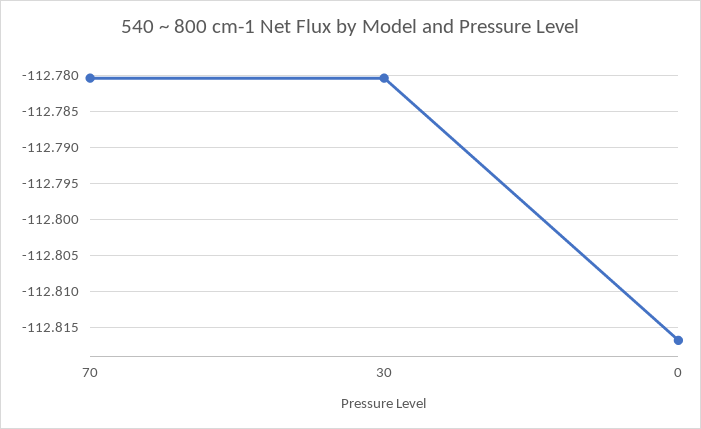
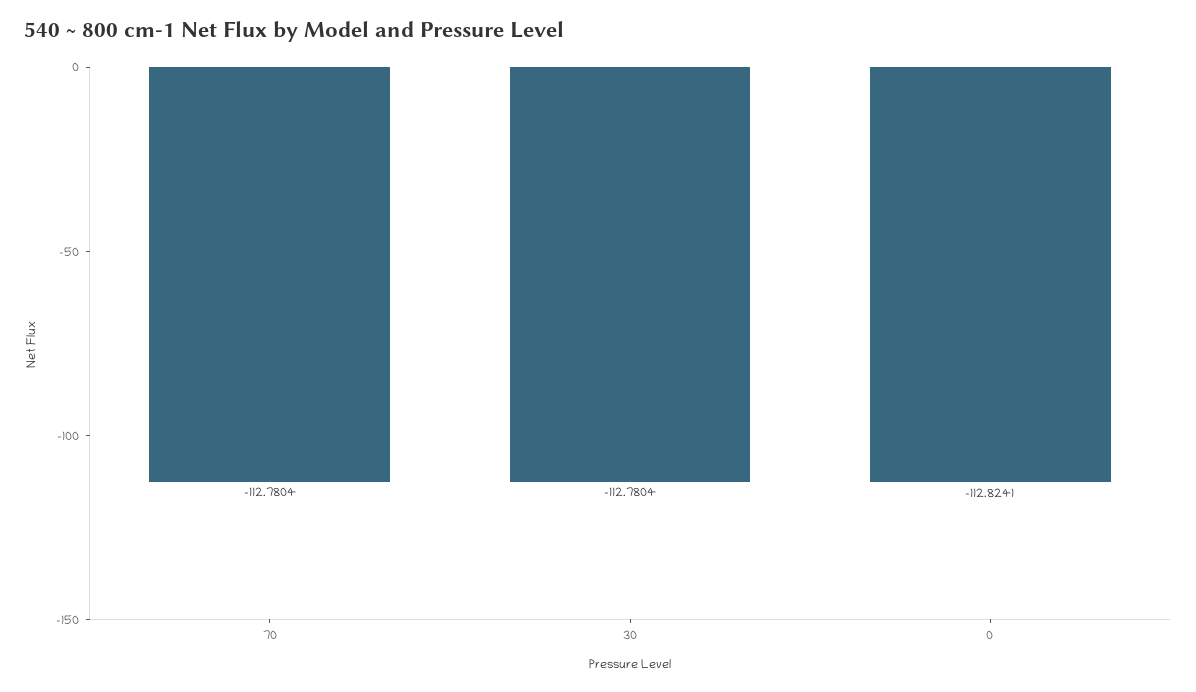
  {
    "70": -112.7804,
    "30": -112.7804,
-   "0": -112.817
+   "0": -112.8241
  }

